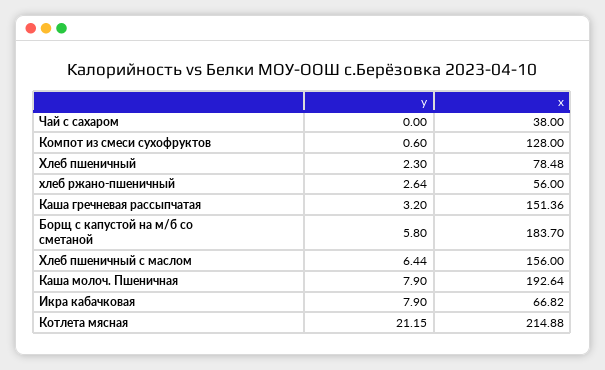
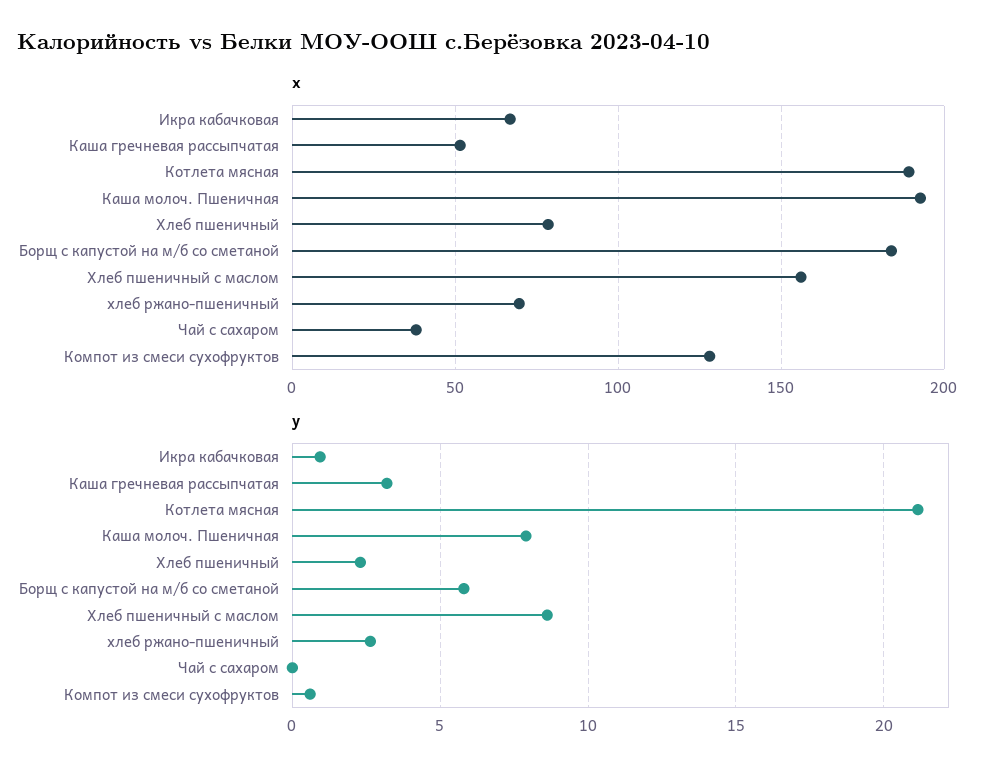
  {
    "y": {
      "Чай с сахаром": 0,
      "Компот из смеси сухофруктов": 0.6,
      "Хлеб пшеничный": 2.3,
      "хлеб ржано-пшеничный": 2.64,
      "Каша гречневая рассыпчатая": 3.2,
      "Борщ с капустой на м/б со сметаной": 5.8,
-     "Хлеб пшеничный с маслом": 6.44,
+     "Хлеб пшеничный с маслом": 8.5,
      "Каша молоч. Пшеничная": 7.9,
-     "Икра кабачковая": 7.9,
+     "Икра кабачковая": 1,
      "Котлета мясная": 21.15
    },
    "x": {
      "Чай с сахаром": 38,
      "Компот из смеси сухофруктов": 128,
      "Хлеб пшеничный": 78.48,
-     "хлеб ржано-пшеничный": 56,
+     "хлеб ржано-пшеничный": 70,
-     "Каша гречневая рассыпчатая": 151.36,
+     "Каша гречневая рассыпчатая": 50,
      "Борщ с капустой на м/б со сметаной": 183.7,
      "Хлеб пшеничный с маслом": 156,
      "Каша молоч. Пшеничная": 192.64,
      "Икра кабачковая": 66.82,
-     "Котлета мясная": 214.88
+     "Котлета мясная": 190
    }
  }

